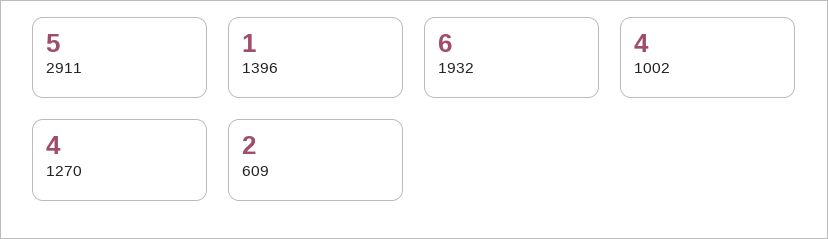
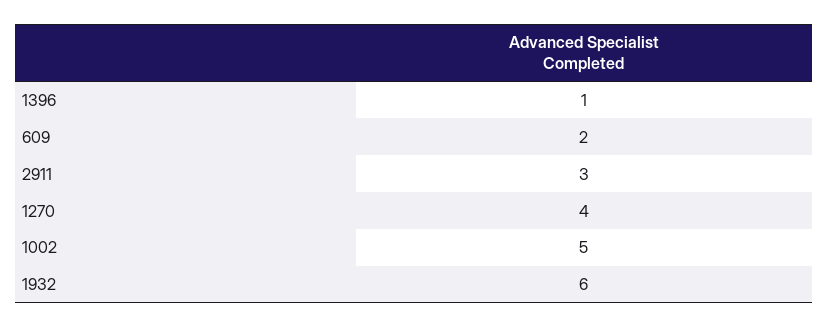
  {
-   "2911": 5,
+   "2911": 3,
    "1396": 1,
    "1932": 6,
-   "1002": 4,
+   "1002": 5,
    "1270": 4,
    "609": 2
  }

